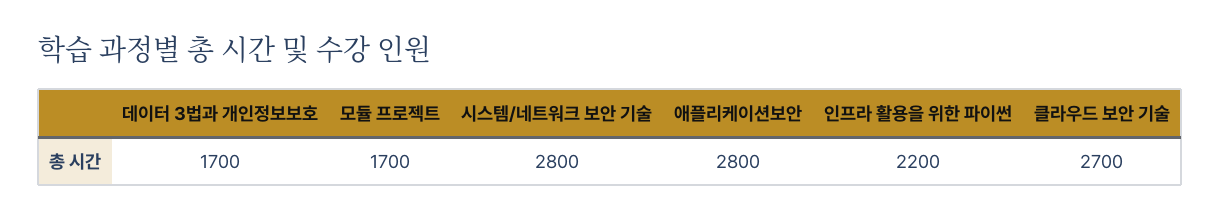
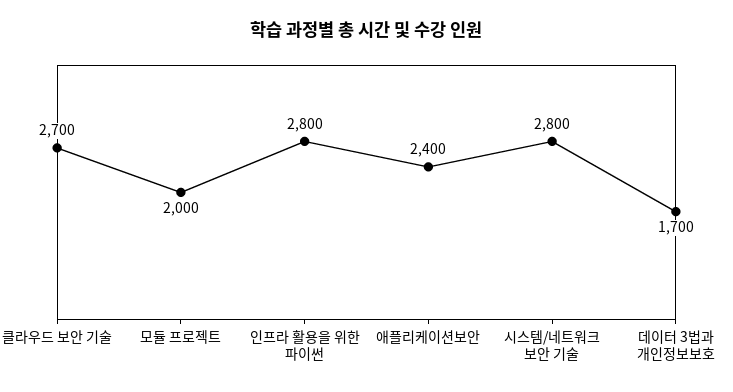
  {
    "데이터 3법과 개인정보보호": 1700,
-   "모듈 프로젝트": 1700,
+   "모듈 프로젝트": 2000,
    "시스템/네트워크 보안 기술": 2800,
-   "애플리케이션보안": 2800,
+   "애플리케이션보안": 2400,
-   "인프라 활용을 위한 파이썬": 2200,
+   "인프라 활용을 위한 파이썬": 2800,
    "클라우드 보안 기술": 2700
  }

